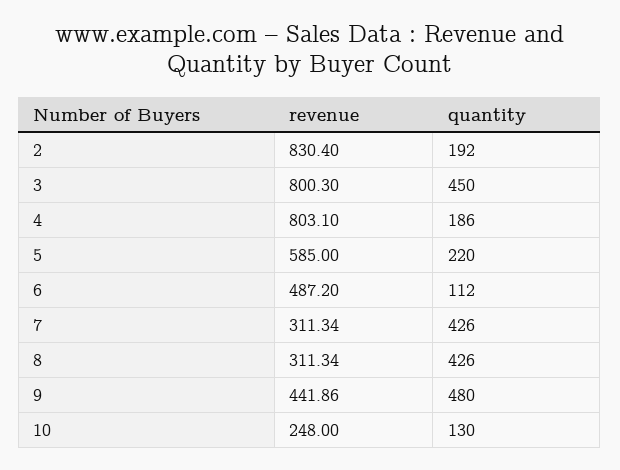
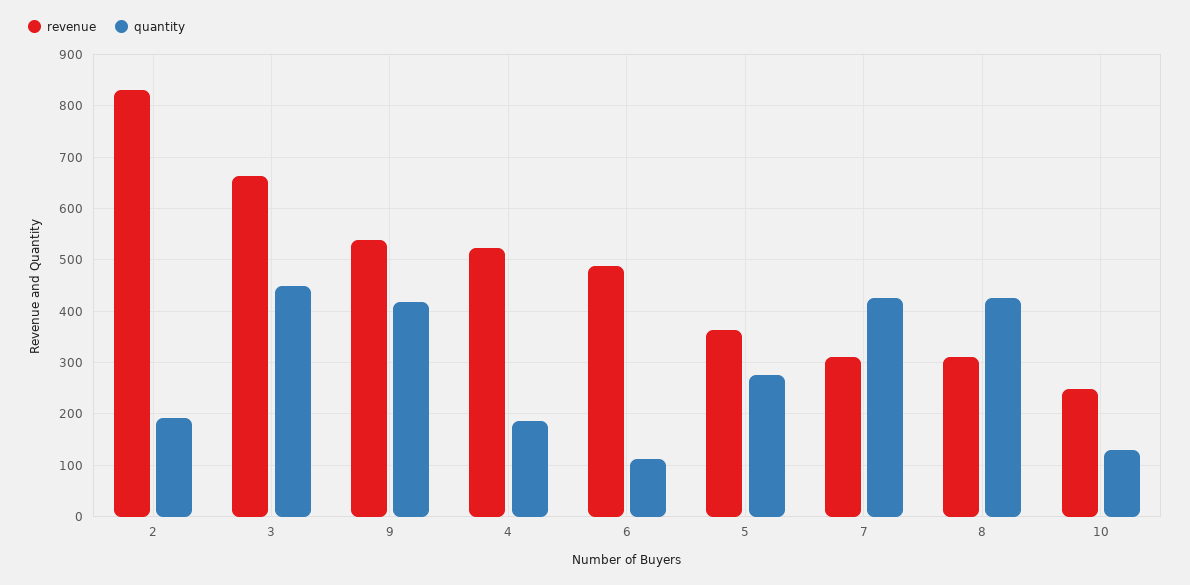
  {
    "revenue": {
      "2": 830.4,
-     "3": 800.3,
+     "3": 660,
-     "4": 803.1,
+     "4": 520,
-     "5": 585,
+     "5": 360,
      "6": 487.2,
      "7": 311.34,
      "8": 311.34,
-     "9": 441.86,
+     "9": 540,
      "10": 248
    },
    "quantity": {
      "2": 192,
      "3": 450,
      "4": 186,
-     "5": 220,
+     "5": 280,
      "6": 112,
      "7": 426,
      "8": 426,
-     "9": 480,
+     "9": 420,
      "10": 130
    }
  }

